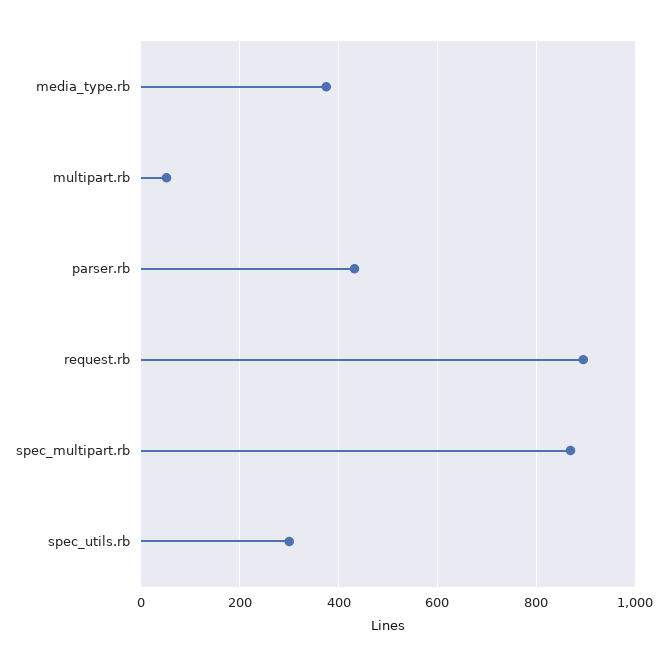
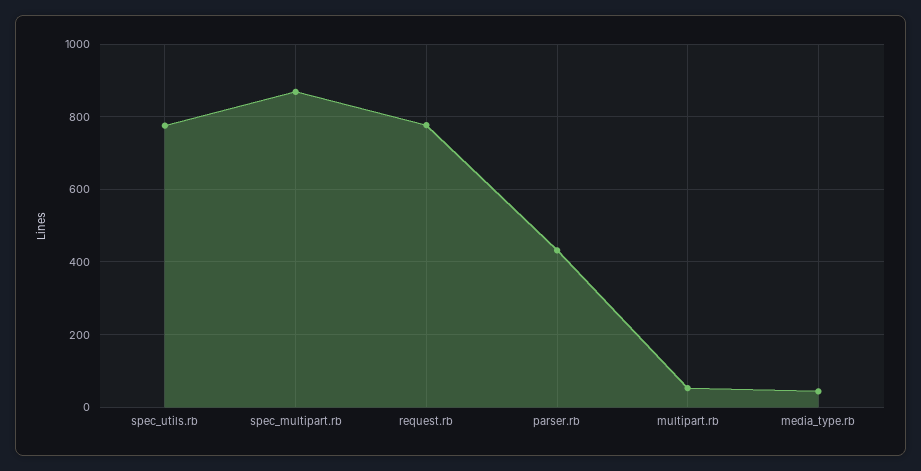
  {
-   "media_type.rb": 380,
+   "media_type.rb": 40,
    "multipart.rb": 60,
    "parser.rb": 440,
-   "request.rb": 900,
+   "request.rb": 780,
    "spec_multipart.rb": 860,
-   "spec_utils.rb": 300
+   "spec_utils.rb": 780
  }

